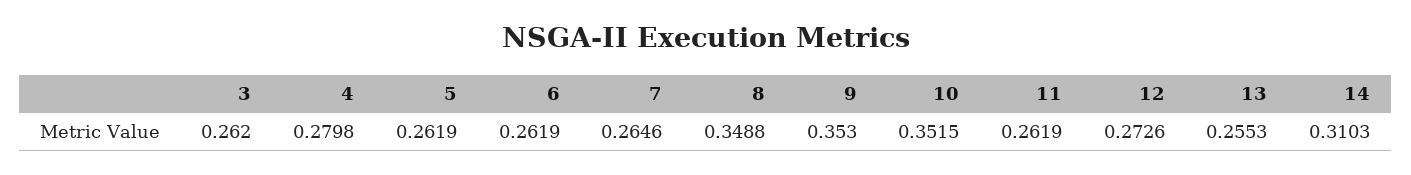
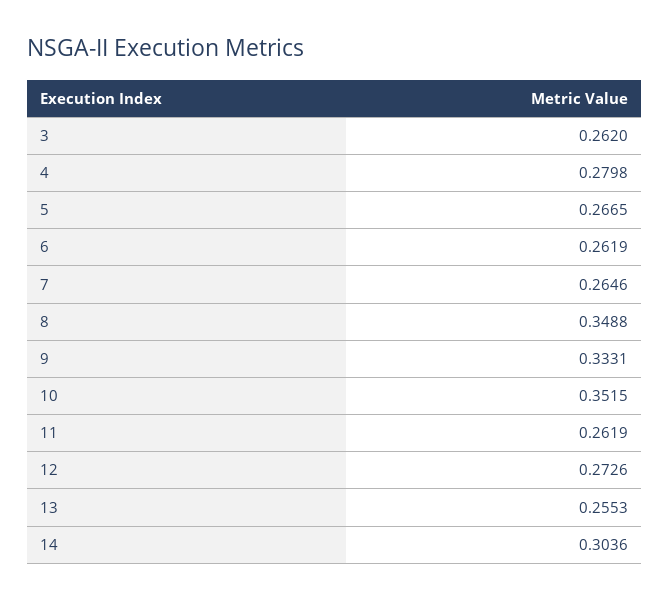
  {
    "3": 0.262,
    "4": 0.2798,
-   "5": 0.2619,
+   "5": 0.2665,
    "6": 0.2619,
    "7": 0.2646,
    "8": 0.3488,
-   "9": 0.353,
+   "9": 0.3331,
    "10": 0.3515,
    "11": 0.2619,
    "12": 0.2726,
    "13": 0.2553,
-   "14": 0.3103
+   "14": 0.3036
  }

